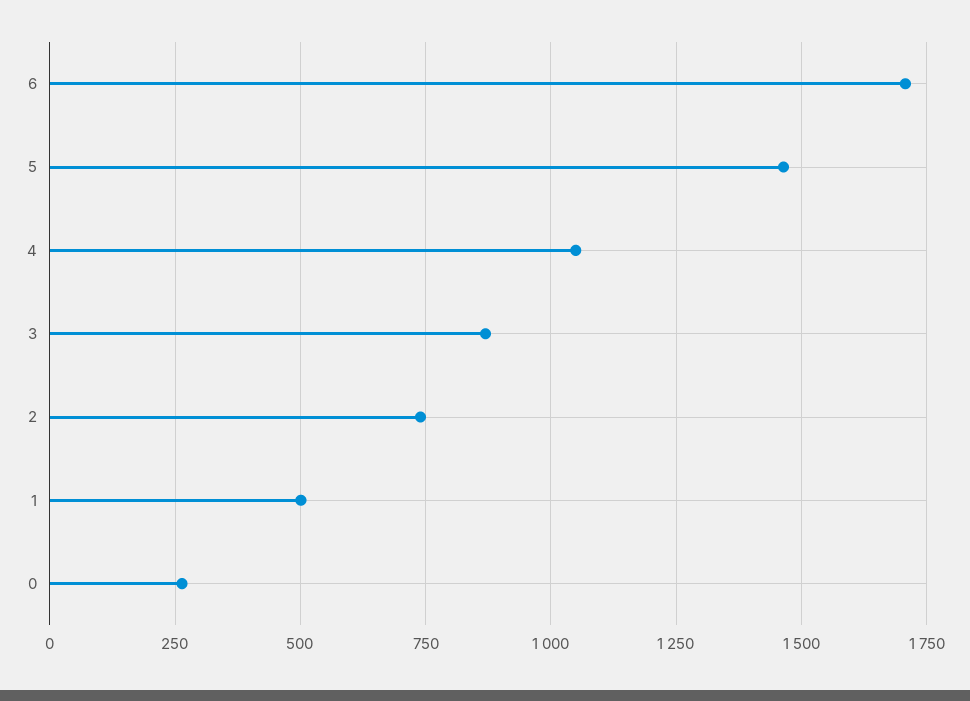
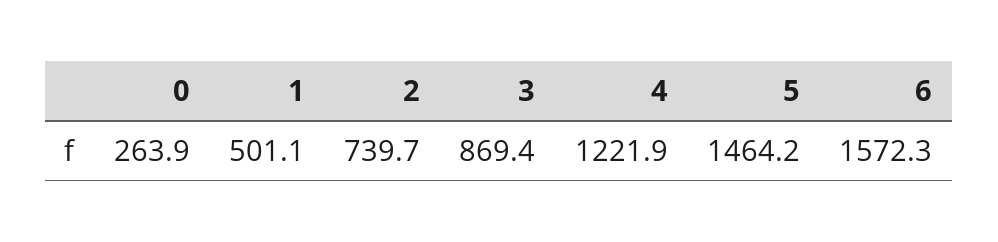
  {
-   "6": 1700,
+   "6": 1572.3,
    "5": 1464.2,
-   "4": 1050,
+   "4": 1221.9,
    "3": 869.4,
    "2": 739.7,
    "1": 501.1,
    "0": 263.9
  }

